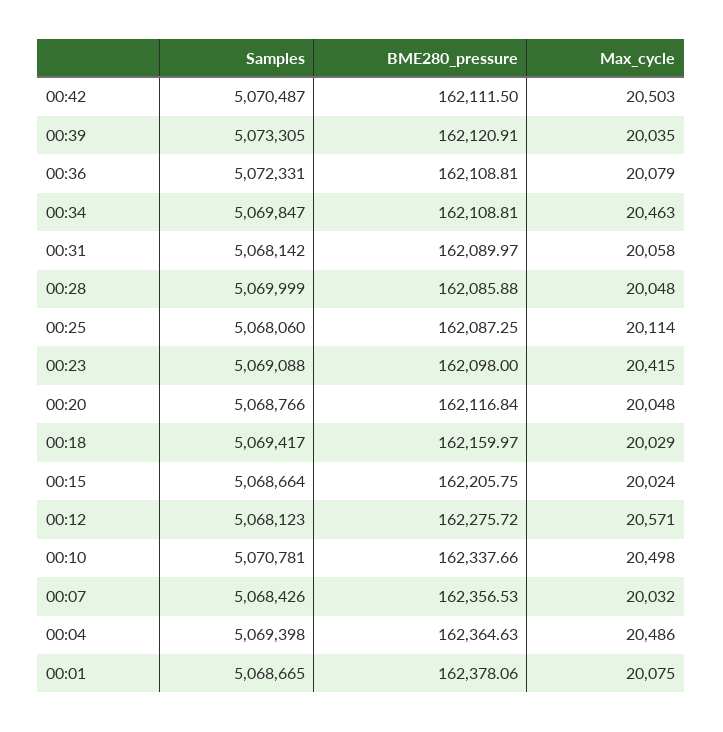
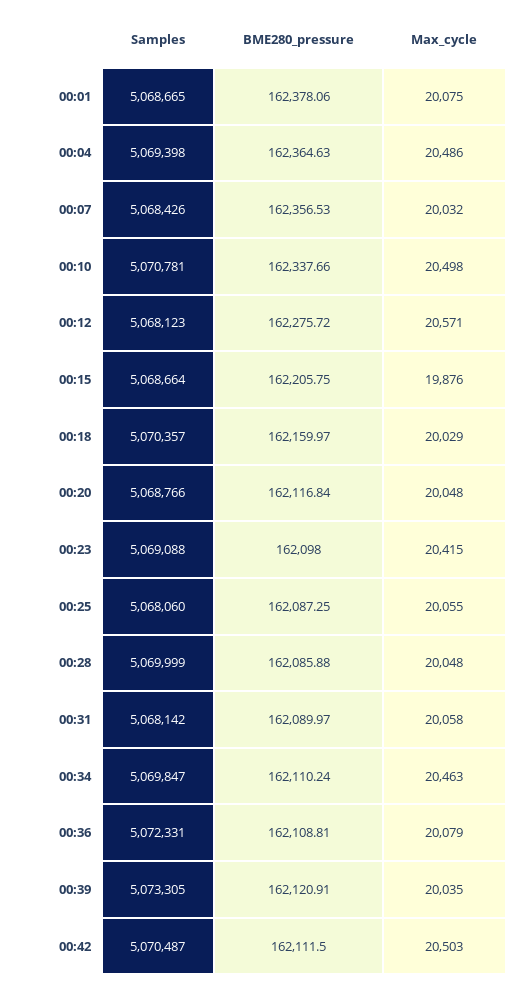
  {
    "Samples": {
      "00:42": 5070487,
      "00:39": 5073305,
      "00:36": 5072331,
      "00:34": 5069847,
      "00:31": 5068142,
      "00:28": 5069999,
      "00:25": 5068060,
      "00:23": 5069088,
      "00:20": 5068766,
-     "00:18": 5069417,
+     "00:18": 5070357,
      "00:15": 5068664,
      "00:12": 5068123,
      "00:10": 5070781,
      "00:07": 5068426,
      "00:04": 5069398,
      "00:01": 5068665
    },
    "BME280_pressure": {
      "00:42": 162111.5,
      "00:39": 162120.91,
      "00:36": 162108.81,
-     "00:34": 162108.81,
+     "00:34": 162110.24,
      "00:31": 162089.97,
      "00:28": 162085.88,
      "00:25": 162087.25,
      "00:23": 162098,
      "00:20": 162116.84,
      "00:18": 162159.97,
      "00:15": 162205.75,
      "00:12": 162275.72,
      "00:10": 162337.66,
      "00:07": 162356.53,
      "00:04": 162364.63,
      "00:01": 162378.06
    },
    "Max_cycle": {
      "00:42": 20503,
      "00:39": 20035,
      "00:36": 20079,
      "00:34": 20463,
      "00:31": 20058,
      "00:28": 20048,
-     "00:25": 20114,
+     "00:25": 20055,
      "00:23": 20415,
      "00:20": 20048,
      "00:18": 20029,
-     "00:15": 20024,
+     "00:15": 19876,
      "00:12": 20571,
      "00:10": 20498,
      "00:07": 20032,
      "00:04": 20486,
      "00:01": 20075
    }
  }

